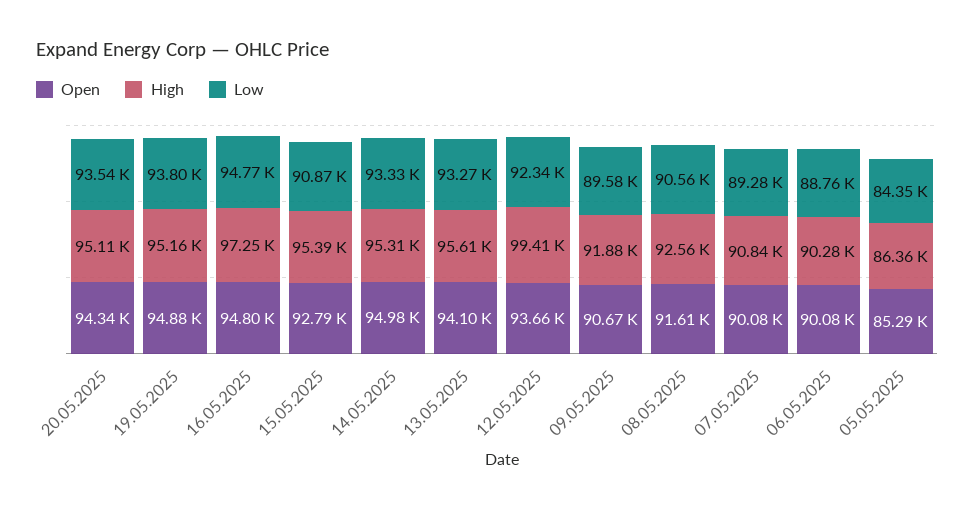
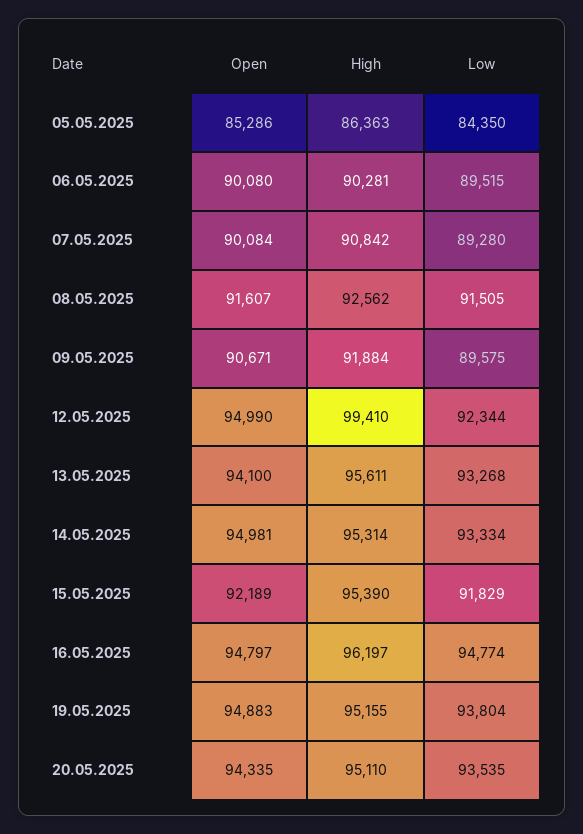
  {
    "Open": {
      "20.05.2025": 94335,
      "19.05.2025": 94883,
      "16.05.2025": 94797,
-     "15.05.2025": 92790,
+     "15.05.2025": 92189,
      "14.05.2025": 94981,
      "13.05.2025": 94100,
-     "12.05.2025": 93660,
+     "12.05.2025": 94990,
      "09.05.2025": 90671,
      "08.05.2025": 91607,
      "07.05.2025": 90084,
      "06.05.2025": 90080,
      "05.05.2025": 85286
    },
    "High": {
      "20.05.2025": 95110,
      "19.05.2025": 95155,
-     "16.05.2025": 97250,
+     "16.05.2025": 96197,
      "15.05.2025": 95390,
      "14.05.2025": 95314,
      "13.05.2025": 95611,
      "12.05.2025": 99410,
      "09.05.2025": 91884,
      "08.05.2025": 92562,
      "07.05.2025": 90842,
      "06.05.2025": 90281,
      "05.05.2025": 86363
    },
    "Low": {
      "20.05.2025": 93535,
      "19.05.2025": 93804,
      "16.05.2025": 94774,
-     "15.05.2025": 90870,
+     "15.05.2025": 91829,
      "14.05.2025": 93334,
      "13.05.2025": 93268,
      "12.05.2025": 92344,
      "09.05.2025": 89575,
-     "08.05.2025": 90560,
+     "08.05.2025": 91505,
      "07.05.2025": 89280,
-     "06.05.2025": 88760,
+     "06.05.2025": 89515,
      "05.05.2025": 84350
    }
  }

